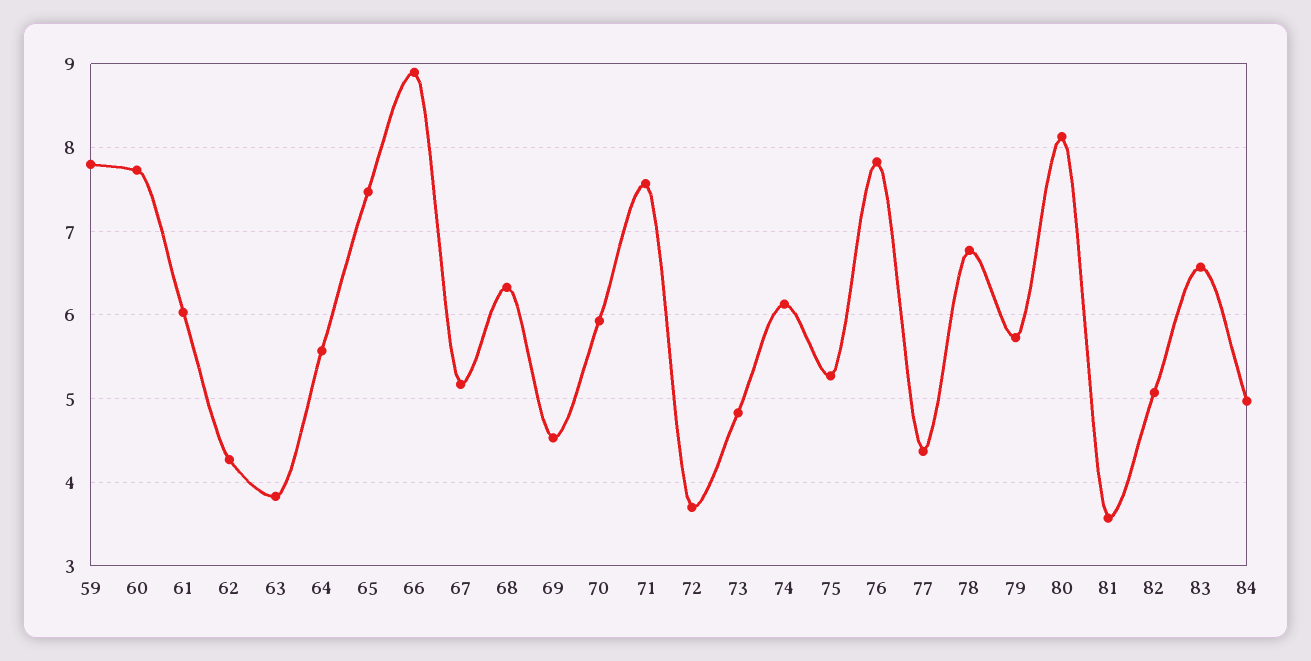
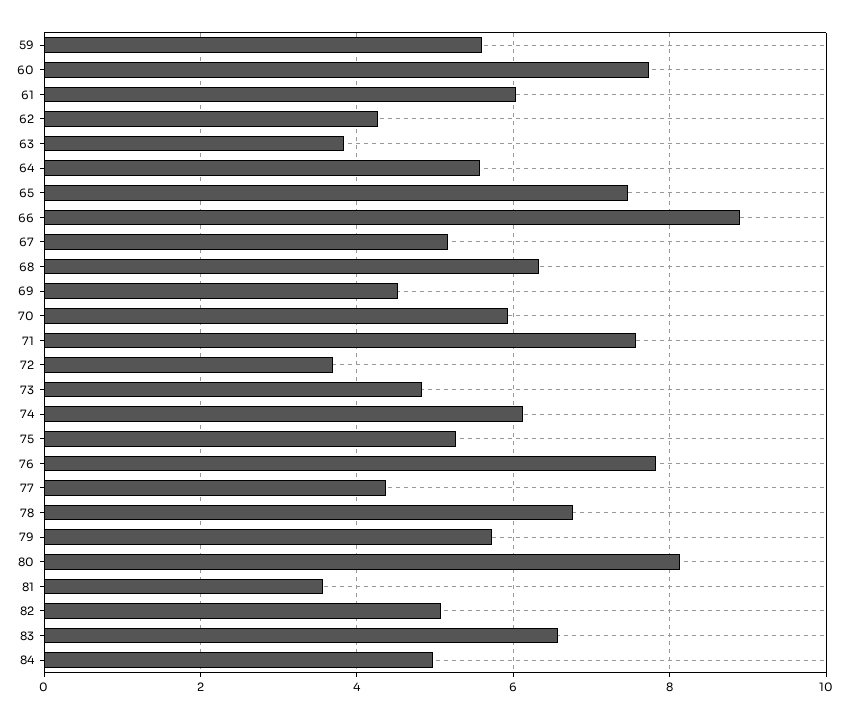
  {
-   "59": 7.8,
+   "59": 5.6,
    "60": 7.7,
    "61": 6,
    "62": 4.3,
    "63": 3.8,
    "64": 5.6,
    "65": 7.5,
    "66": 8.9,
    "67": 5.2,
    "68": 6.3,
    "69": 4.5,
    "70": 5.9,
    "71": 7.6,
    "72": 3.7,
    "73": 4.8,
    "74": 6.1,
    "75": 5.3,
    "76": 7.8,
    "77": 4.4,
    "78": 6.8,
    "79": 5.7,
    "80": 8.1,
    "81": 3.6,
    "82": 5.1,
    "83": 6.6,
    "84": 5
  }

